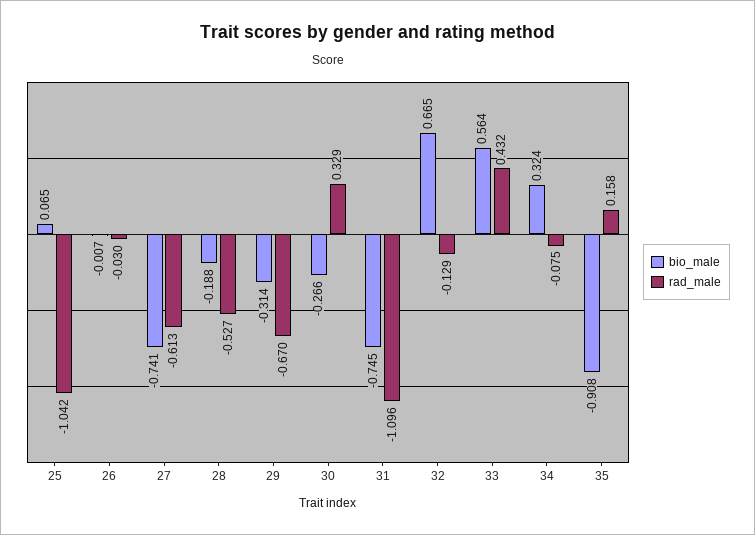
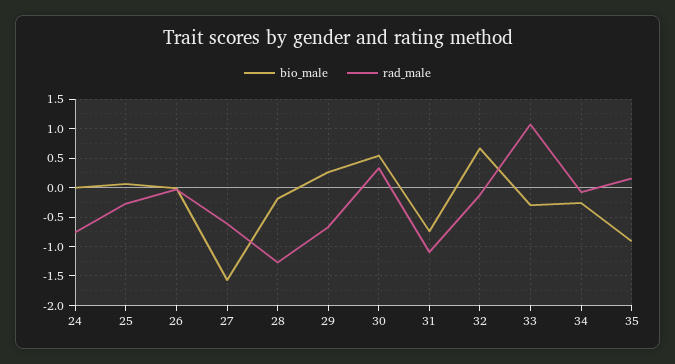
  {
    "bio_male": {
      "25": 0.065,
      "26": -0.007,
-     "27": -0.741,
+     "27": -1.5,
      "28": -0.188,
-     "29": -0.314,
+     "29": 0.25,
-     "30": -0.266,
+     "30": 0.5,
      "31": -0.745,
      "32": 0.665,
-     "33": 0.564,
+     "33": -0.25,
-     "34": 0.324,
+     "34": -0.25,
-     "35": -0.908
+     "35": -0.908,
+     "24": 0
    },
    "rad_male": {
-     "25": -1.042,
+     "25": -0.25,
      "26": -0.03,
      "27": -0.613,
-     "28": -0.527,
+     "28": -1.25,
      "29": -0.67,
      "30": 0.329,
      "31": -1.096,
      "32": -0.129,
-     "33": 0.432,
+     "33": 1,
      "34": -0.075,
-     "35": 0.158
+     "35": 0.158,
+     "24": -0.75
    }
  }

